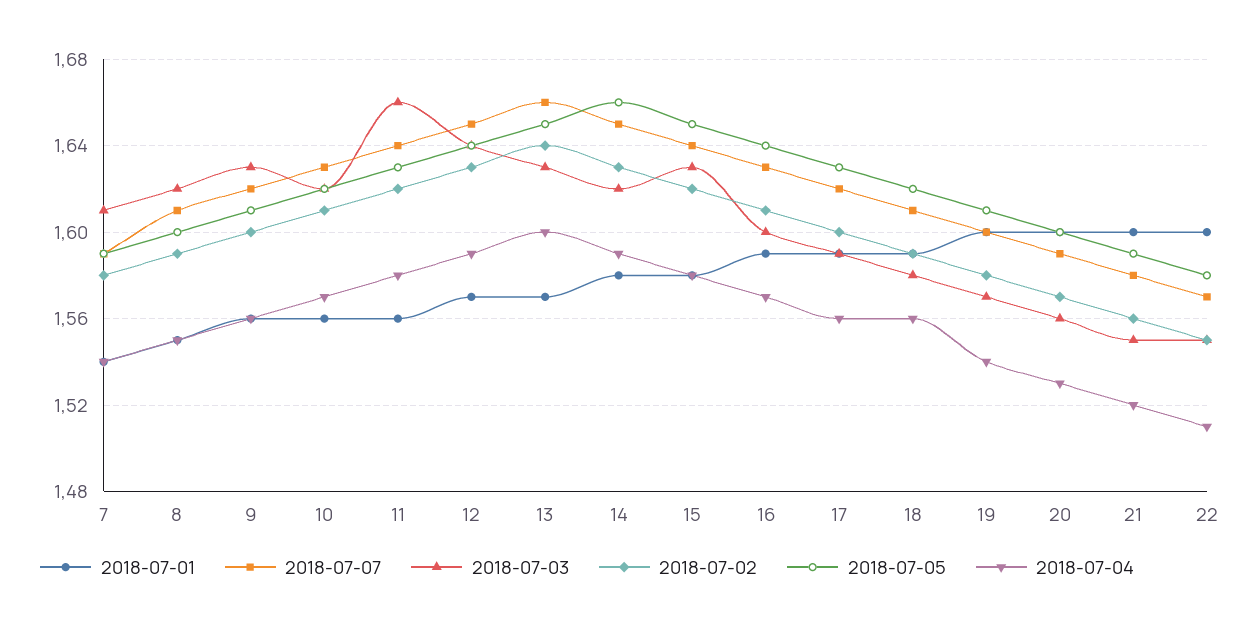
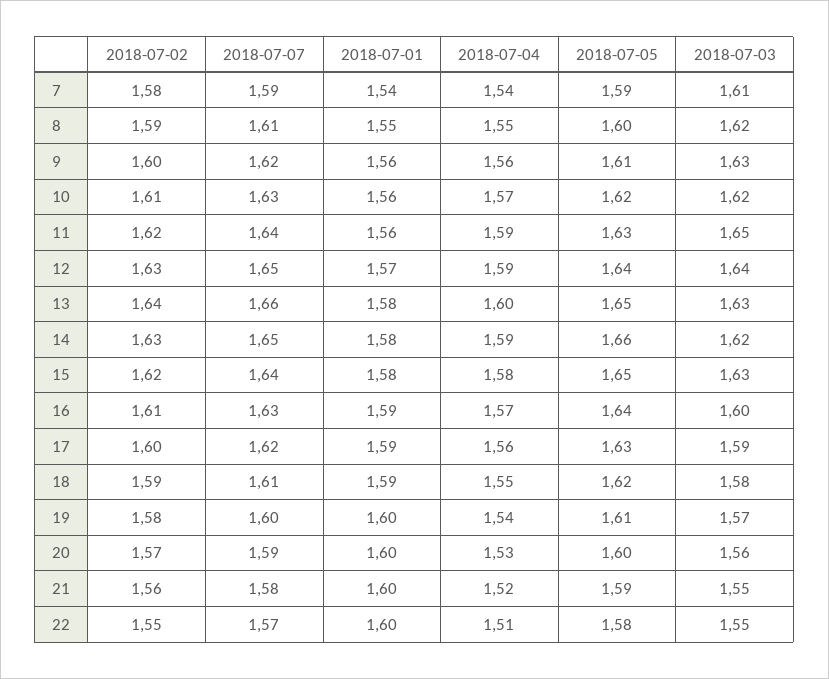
  {
    "2018-07-01": {
      "7": 1.54,
      "8": 1.55,
      "9": 1.56,
      "10": 1.56,
      "11": 1.56,
      "12": 1.57,
-     "13": 1.57,
+     "13": 1.58,
      "14": 1.58,
      "15": 1.58,
      "16": 1.59,
      "17": 1.59,
      "18": 1.59,
      "19": 1.6,
      "20": 1.6,
      "21": 1.6,
      "22": 1.6
    },
    "2018-07-07": {
      "7": 1.59,
      "8": 1.61,
      "9": 1.62,
      "10": 1.63,
      "11": 1.64,
      "12": 1.65,
      "13": 1.66,
      "14": 1.65,
      "15": 1.64,
      "16": 1.63,
      "17": 1.62,
      "18": 1.61,
      "19": 1.6,
      "20": 1.59,
      "21": 1.58,
      "22": 1.57
    },
    "2018-07-03": {
      "7": 1.61,
      "8": 1.62,
      "9": 1.63,
      "10": 1.62,
-     "11": 1.66,
+     "11": 1.65,
      "12": 1.64,
      "13": 1.63,
      "14": 1.62,
      "15": 1.63,
      "16": 1.6,
      "17": 1.59,
      "18": 1.58,
      "19": 1.57,
      "20": 1.56,
      "21": 1.55,
      "22": 1.55
    },
    "2018-07-02": {
      "7": 1.58,
      "8": 1.59,
      "9": 1.6,
      "10": 1.61,
      "11": 1.62,
      "12": 1.63,
      "13": 1.64,
      "14": 1.63,
      "15": 1.62,
      "16": 1.61,
      "17": 1.6,
      "18": 1.59,
      "19": 1.58,
      "20": 1.57,
      "21": 1.56,
      "22": 1.55
    },
    "2018-07-05": {
      "7": 1.59,
      "8": 1.6,
      "9": 1.61,
      "10": 1.62,
      "11": 1.63,
      "12": 1.64,
      "13": 1.65,
      "14": 1.66,
      "15": 1.65,
      "16": 1.64,
      "17": 1.63,
      "18": 1.62,
      "19": 1.61,
      "20": 1.6,
      "21": 1.59,
      "22": 1.58
    },
    "2018-07-04": {
      "7": 1.54,
      "8": 1.55,
      "9": 1.56,
      "10": 1.57,
-     "11": 1.58,
+     "11": 1.59,
      "12": 1.59,
      "13": 1.6,
      "14": 1.59,
      "15": 1.58,
      "16": 1.57,
      "17": 1.56,
-     "18": 1.56,
+     "18": 1.55,
      "19": 1.54,
      "20": 1.53,
      "21": 1.52,
      "22": 1.51
    }
  }

